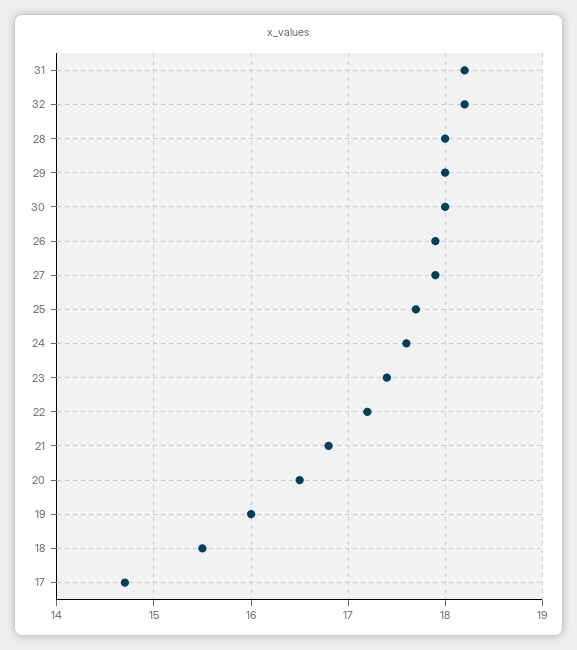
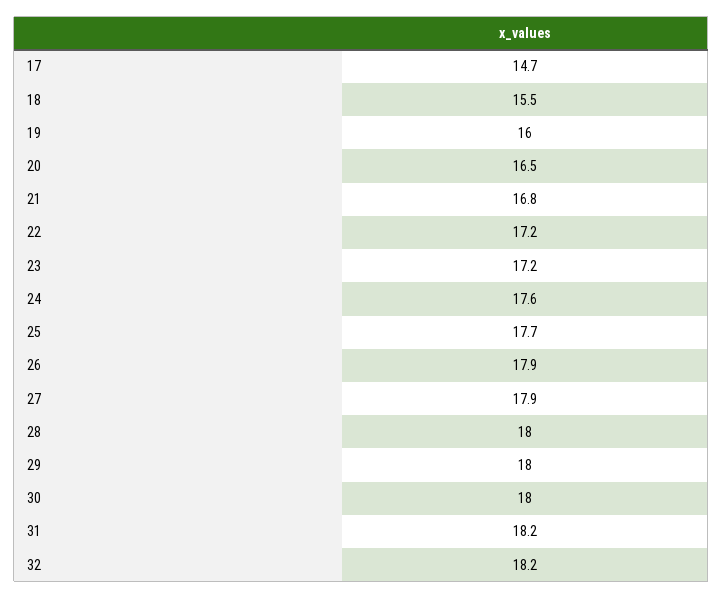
  {
    "31": 18.2,
    "32": 18.2,
    "28": 18,
    "29": 18,
    "30": 18,
    "26": 17.9,
    "27": 17.9,
    "25": 17.7,
    "24": 17.6,
-   "23": 17.4,
+   "23": 17.2,
    "22": 17.2,
    "21": 16.8,
    "20": 16.5,
    "19": 16,
    "18": 15.5,
    "17": 14.7
  }

